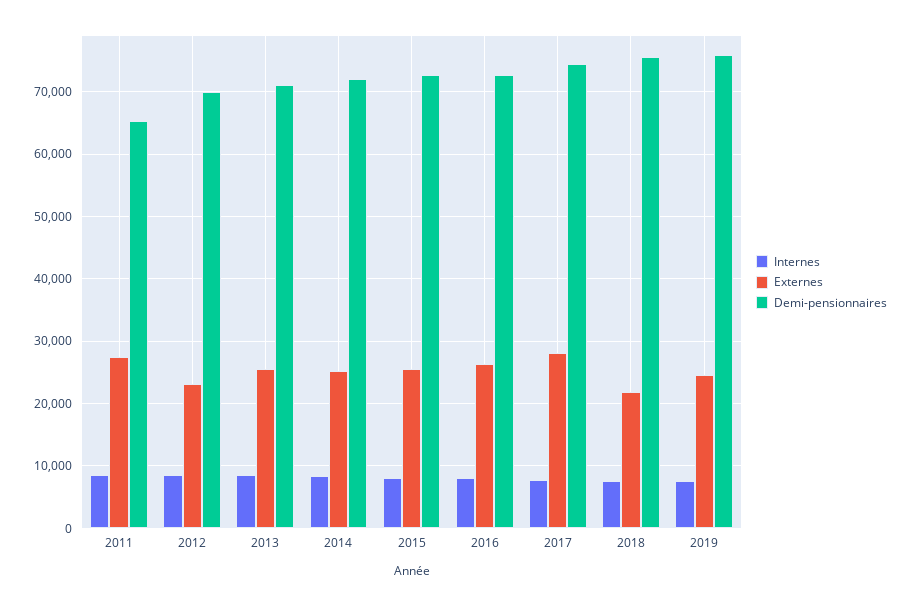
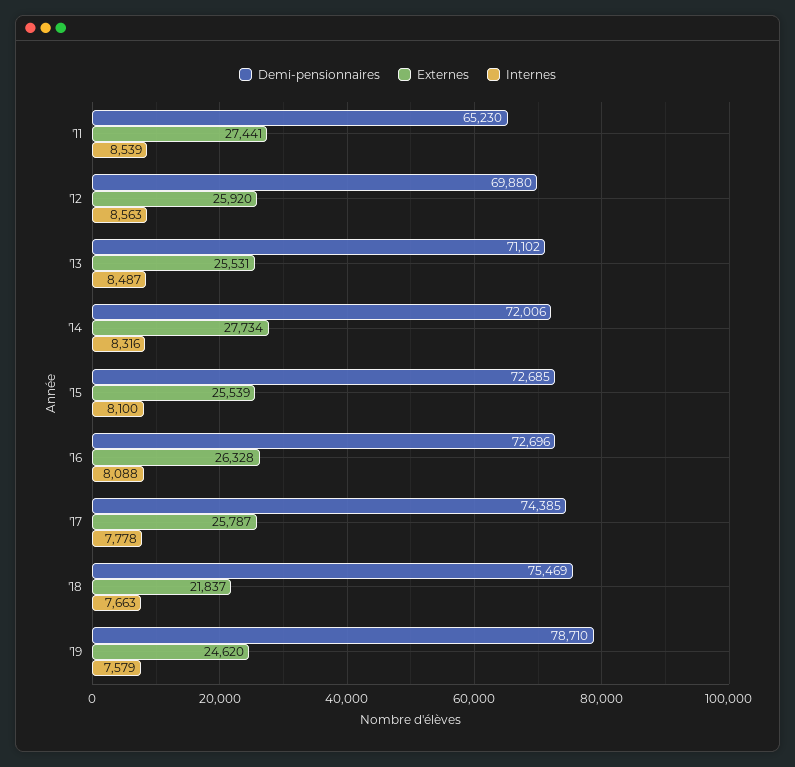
  {
    "Internes": {
      "2011": 8539,
      "2012": 8563,
      "2013": 8487,
      "2014": 8316,
      "2015": 8100,
      "2016": 8088,
      "2017": 7778,
      "2018": 7663,
      "2019": 7579
    },
    "Externes": {
      "2011": 27441,
-     "2012": 23000,
+     "2012": 25920,
      "2013": 25531,
-     "2014": 25000,
+     "2014": 27734,
      "2015": 25539,
      "2016": 26328,
-     "2017": 28000,
+     "2017": 25787,
      "2018": 21837,
      "2019": 24620
    },
    "Demi-pensionnaires": {
      "2011": 65230,
      "2012": 69880,
      "2013": 71102,
      "2014": 72006,
      "2015": 72685,
      "2016": 72696,
      "2017": 74385,
      "2018": 75469,
-     "2019": 76000
+     "2019": 78710
    }
  }

